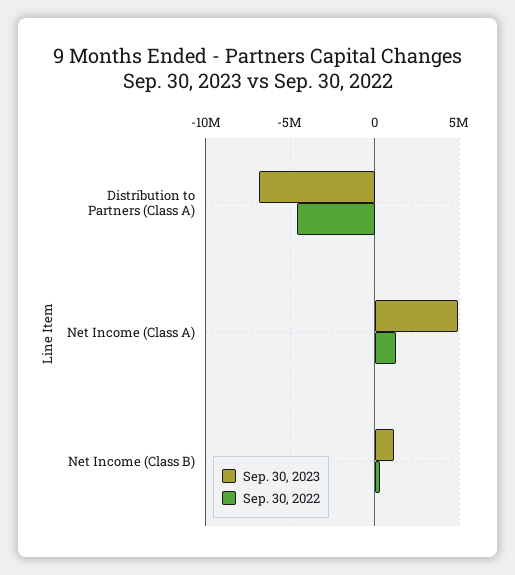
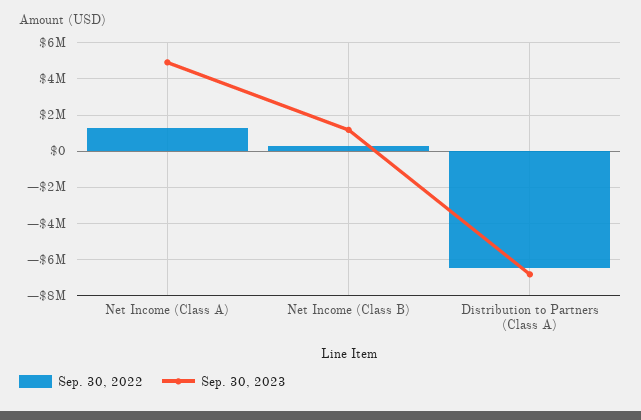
  {
    "Sep. 30, 2023": {
      "Distribution to Partners (Class A)": -7000000,
      "Net Income (Class A)": 5000000,
      "Net Income (Class B)": 1000000
    },
    "Sep. 30, 2022": {
-     "Distribution to Partners (Class A)": -4500000,
+     "Distribution to Partners (Class A)": -6500000,
      "Net Income (Class A)": 1500000,
      "Net Income (Class B)": 500000
    }
  }

